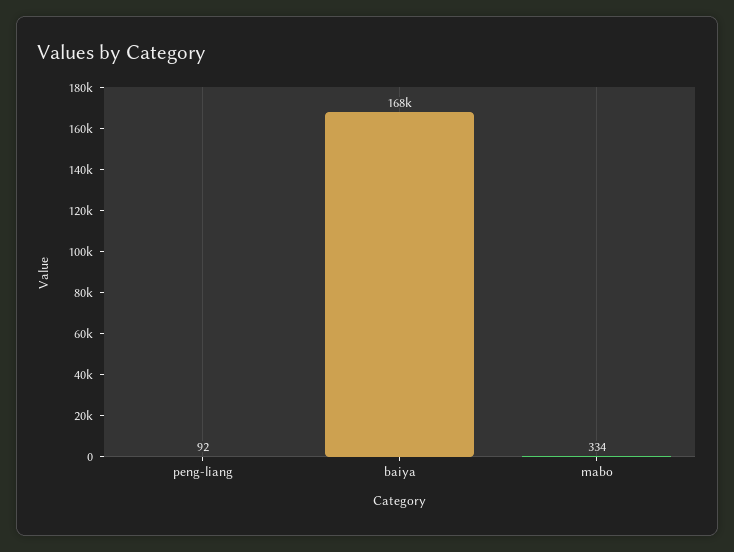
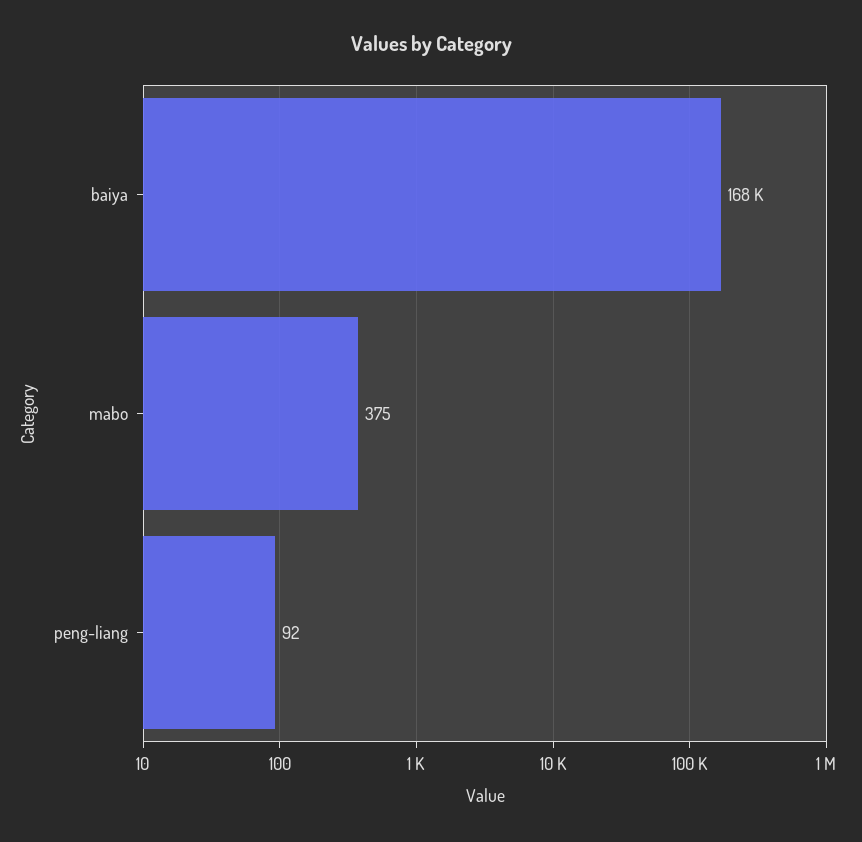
  {
    "peng-liang": 92,
    "baiya": 168000,
-   "mabo": 334
+   "mabo": 375
  }

